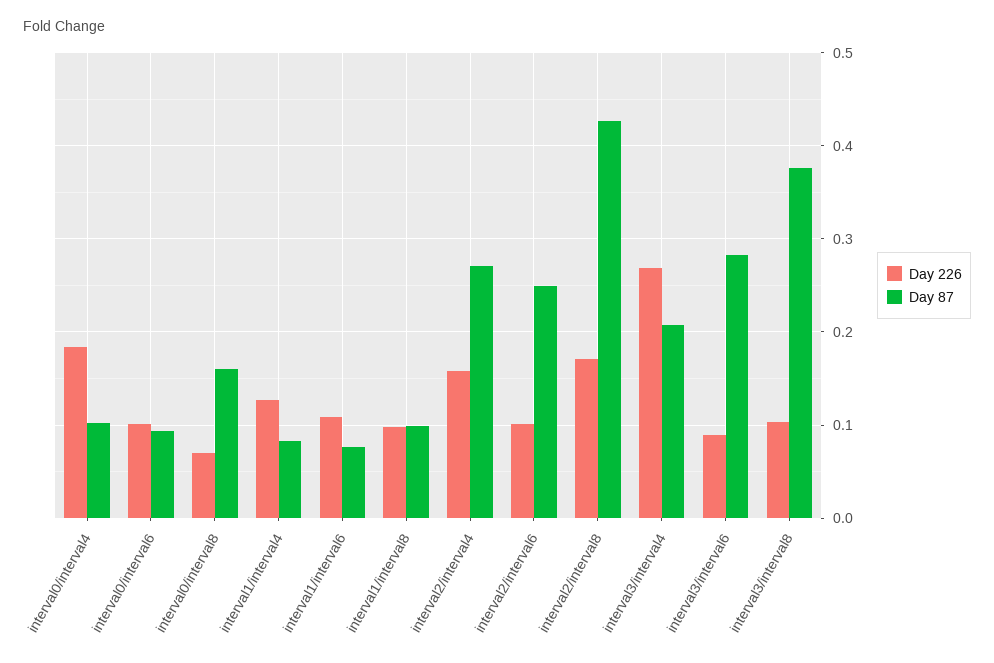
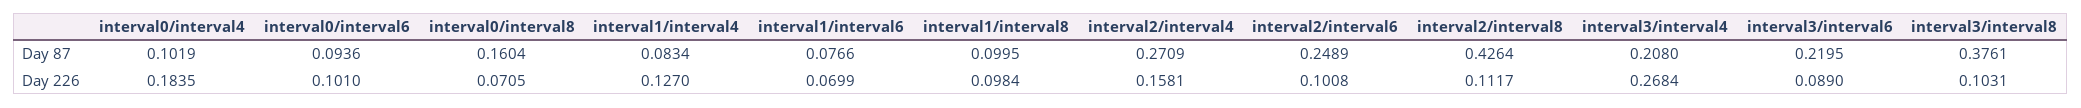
  {
    "Day 226": {
      "interval0/interval4": 0.1835,
      "interval0/interval6": 0.101,
      "interval0/interval8": 0.0705,
      "interval1/interval4": 0.127,
-     "interval1/interval6": 0.11,
+     "interval1/interval6": 0.0699,
      "interval1/interval8": 0.0984,
      "interval2/interval4": 0.1581,
      "interval2/interval6": 0.1008,
-     "interval2/interval8": 0.17,
+     "interval2/interval8": 0.1117,
      "interval3/interval4": 0.2684,
      "interval3/interval6": 0.089,
      "interval3/interval8": 0.1031
    },
    "Day 87": {
      "interval0/interval4": 0.1019,
      "interval0/interval6": 0.0936,
      "interval0/interval8": 0.1604,
      "interval1/interval4": 0.0834,
      "interval1/interval6": 0.0766,
      "interval1/interval8": 0.0995,
      "interval2/interval4": 0.2709,
      "interval2/interval6": 0.2489,
      "interval2/interval8": 0.4264,
      "interval3/interval4": 0.208,
-     "interval3/interval6": 0.28,
+     "interval3/interval6": 0.2195,
      "interval3/interval8": 0.3761
    }
  }

